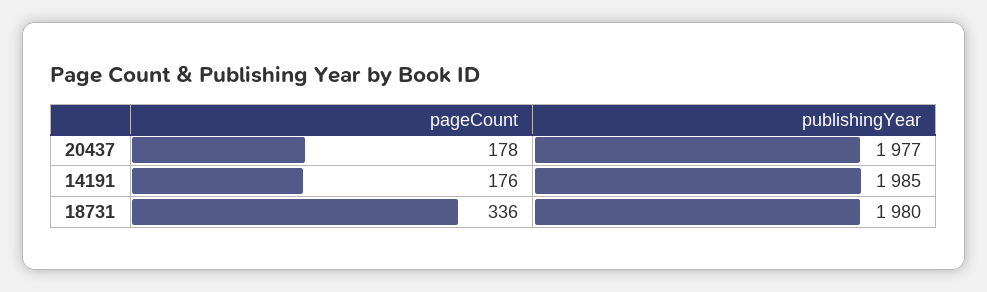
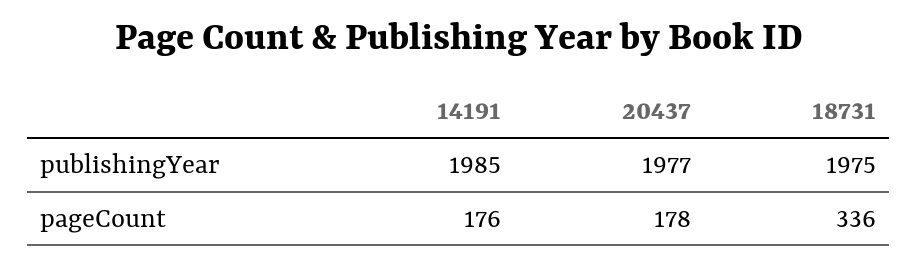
  {
    "pageCount": {
      "20437": 178,
      "14191": 176,
      "18731": 336
    },
    "publishingYear": {
      "20437": 1977,
      "14191": 1985,
-     "18731": 1980
+     "18731": 1975
    }
  }

